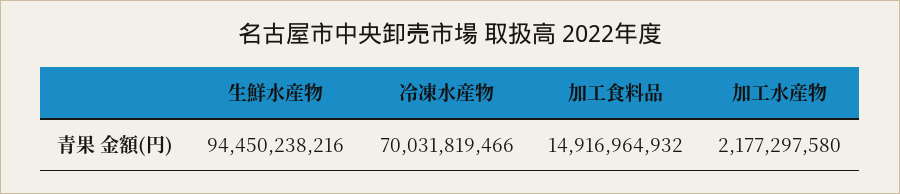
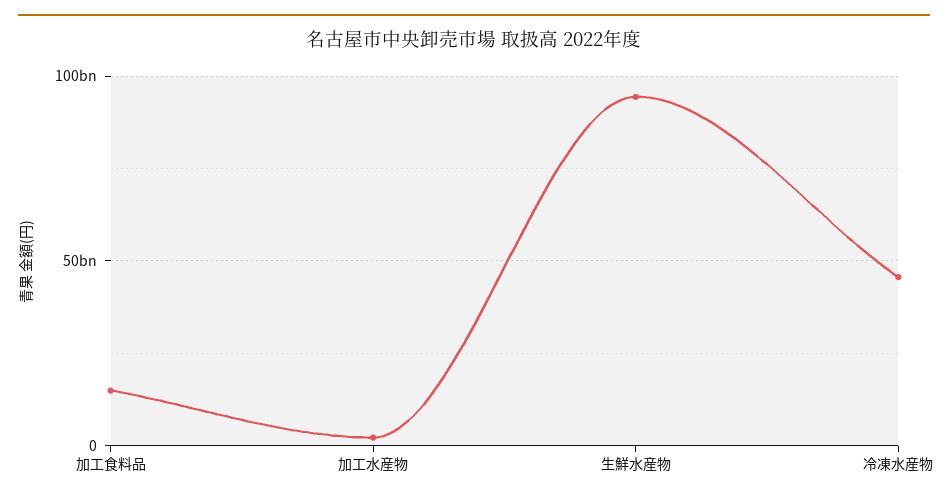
  {
    "生鮮水産物": 94450238216,
-   "冷凍水産物": 70031819466,
+   "冷凍水産物": 45000000000,
    "加工食料品": 14916964932,
    "加工水産物": 2177297580
  }

